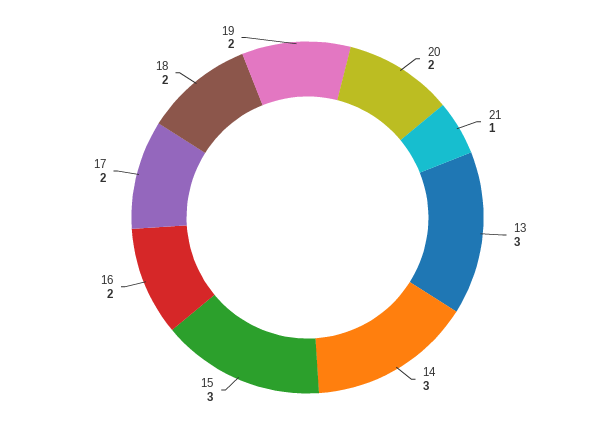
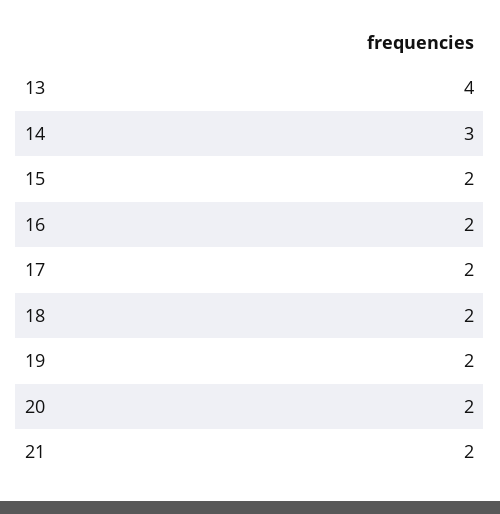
  {
    "20": 2,
-   "21": 1,
+   "21": 2,
-   "13": 3,
+   "13": 4,
    "14": 3,
-   "15": 3,
+   "15": 2,
    "16": 2,
    "17": 2,
    "18": 2,
    "19": 2
  }

